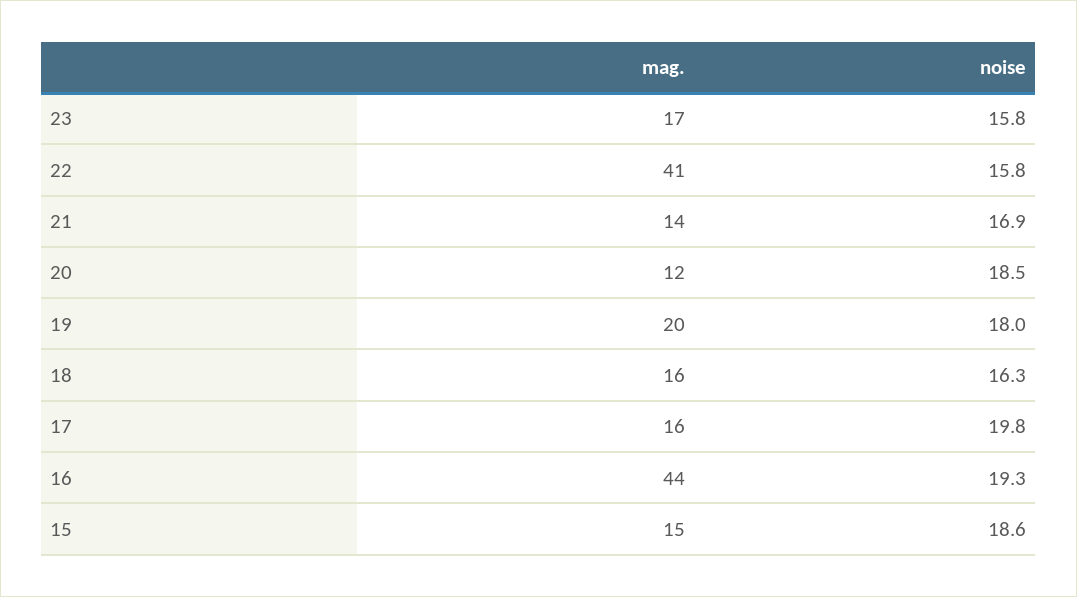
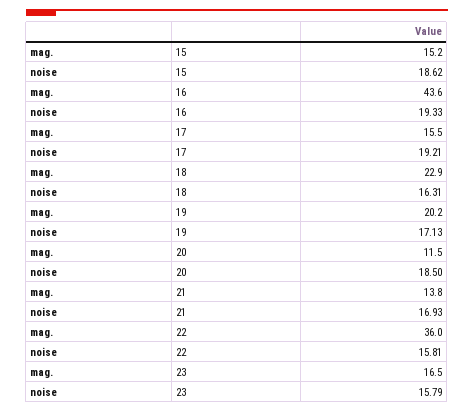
  {
    "mag.": {
      "23": 16.5,
-     "22": 41,
+     "22": 36,
      "21": 13.8,
      "20": 11.5,
      "19": 20.2,
-     "18": 16,
+     "18": 22.9,
      "17": 15.5,
      "16": 43.6,
      "15": 15.2
    },
    "noise": {
      "23": 15.79,
      "22": 15.81,
      "21": 16.93,
      "20": 18.5,
-     "19": 18,
+     "19": 17.13,
      "18": 16.31,
-     "17": 19.8,
+     "17": 19.21,
      "16": 19.33,
      "15": 18.62
    }
  }

